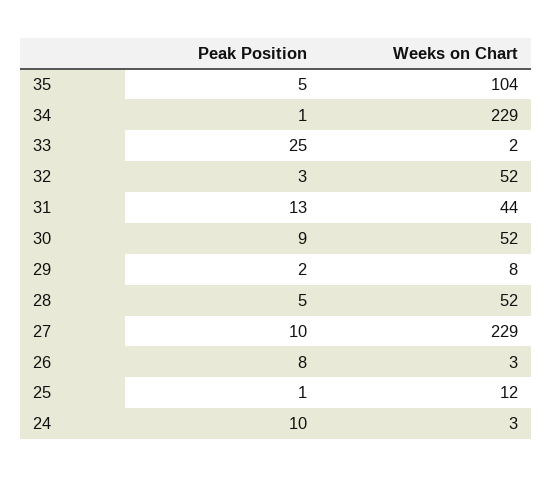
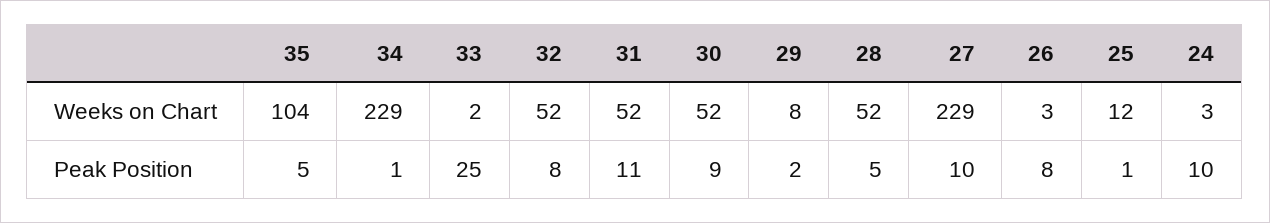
  {
    "Peak Position": {
      "35": 5,
      "34": 1,
      "33": 25,
-     "32": 3,
+     "32": 8,
-     "31": 13,
+     "31": 11,
      "30": 9,
      "29": 2,
      "28": 5,
      "27": 10,
      "26": 8,
      "25": 1,
      "24": 10
    },
    "Weeks on Chart": {
      "35": 104,
      "34": 229,
      "33": 2,
      "32": 52,
-     "31": 44,
+     "31": 52,
      "30": 52,
      "29": 8,
      "28": 52,
      "27": 229,
      "26": 3,
      "25": 12,
      "24": 3
    }
  }

